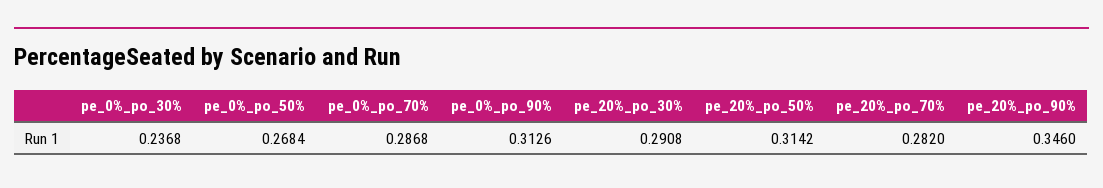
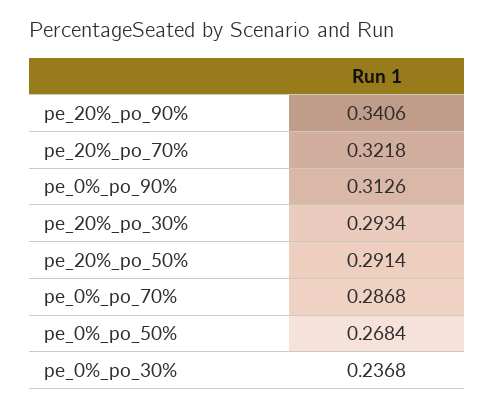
  {
    "pe_0%_po_30%": 0.2368,
    "pe_0%_po_50%": 0.2684,
    "pe_0%_po_70%": 0.2868,
    "pe_0%_po_90%": 0.3126,
-   "pe_20%_po_30%": 0.2908,
+   "pe_20%_po_30%": 0.2934,
-   "pe_20%_po_50%": 0.3142,
+   "pe_20%_po_50%": 0.2914,
-   "pe_20%_po_70%": 0.282,
+   "pe_20%_po_70%": 0.3218,
-   "pe_20%_po_90%": 0.346
+   "pe_20%_po_90%": 0.3406
  }

